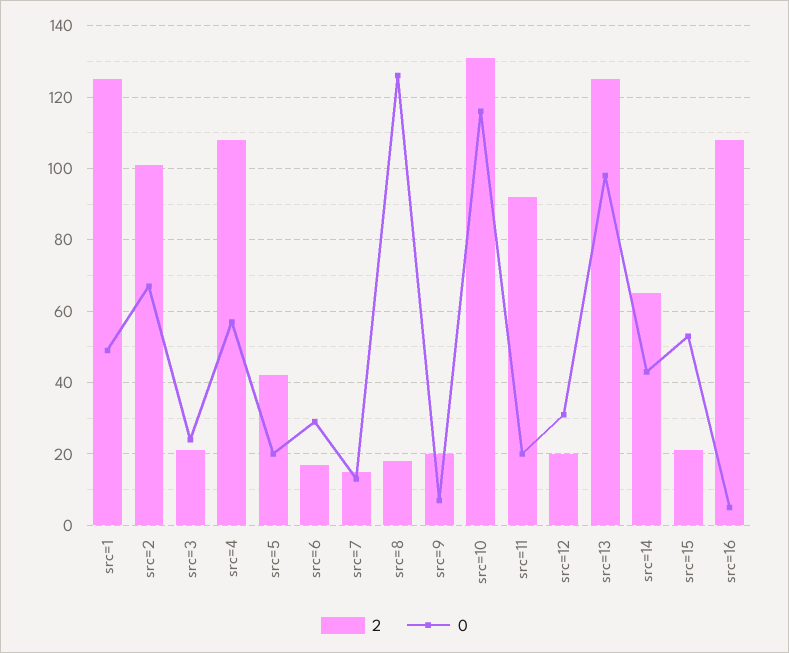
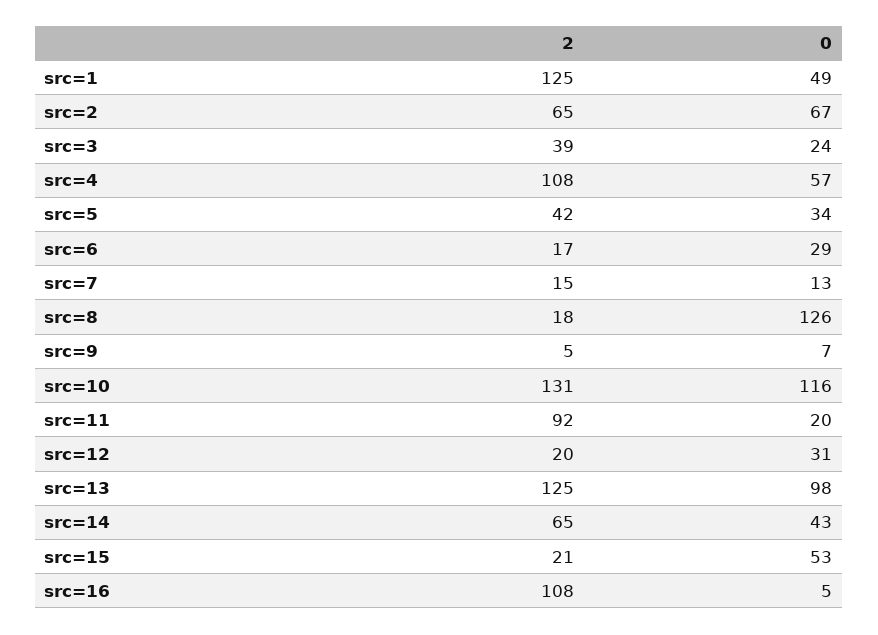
  {
    "2": {
      "src=1": 125,
-     "src=2": 100,
+     "src=2": 65,
-     "src=3": 20,
+     "src=3": 39,
      "src=4": 108,
      "src=5": 42,
      "src=6": 17,
      "src=7": 15,
      "src=8": 18,
-     "src=9": 20,
+     "src=9": 5,
      "src=10": 131,
      "src=11": 92,
      "src=12": 20,
      "src=13": 125,
      "src=14": 65,
      "src=15": 21,
      "src=16": 108
    },
    "0": {
      "src=1": 49,
      "src=2": 67,
      "src=3": 24,
      "src=4": 57,
-     "src=5": 20,
+     "src=5": 34,
      "src=6": 29,
      "src=7": 13,
      "src=8": 126,
      "src=9": 7,
      "src=10": 116,
      "src=11": 20,
      "src=12": 31,
      "src=13": 98,
      "src=14": 43,
      "src=15": 53,
      "src=16": 5
    }
  }

